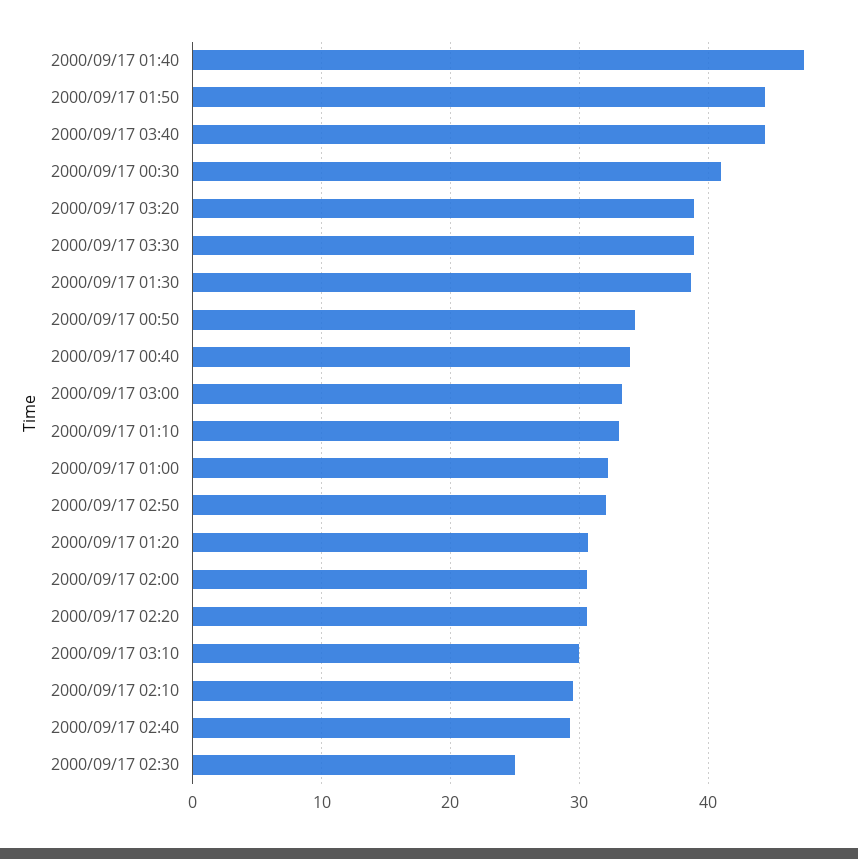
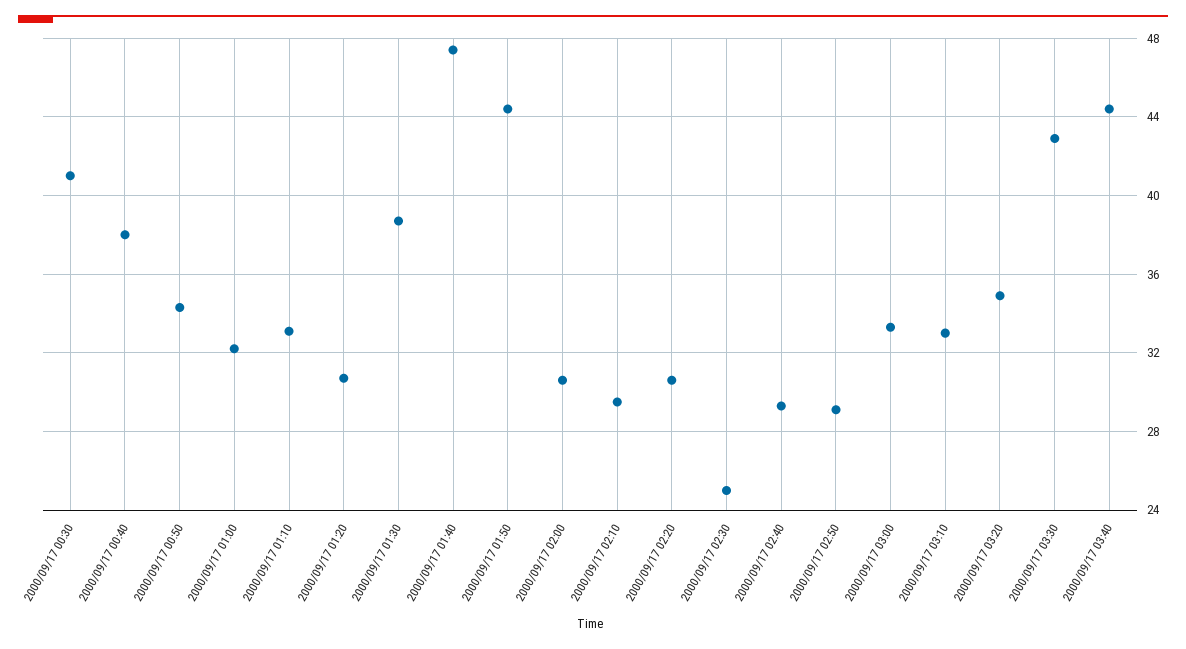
  {
    "2000/09/17 01:40": 47.5,
    "2000/09/17 01:50": 44.5,
    "2000/09/17 03:40": 44.5,
    "2000/09/17 00:30": 41,
-   "2000/09/17 03:20": 39,
+   "2000/09/17 03:20": 35,
-   "2000/09/17 03:30": 39,
+   "2000/09/17 03:30": 43,
    "2000/09/17 01:30": 38.5,
    "2000/09/17 00:50": 34.5,
-   "2000/09/17 00:40": 34,
+   "2000/09/17 00:40": 38,
    "2000/09/17 03:00": 33.5,
    "2000/09/17 01:10": 33,
    "2000/09/17 01:00": 32,
-   "2000/09/17 02:50": 32,
+   "2000/09/17 02:50": 29,
    "2000/09/17 01:20": 30.5,
    "2000/09/17 02:00": 30.5,
    "2000/09/17 02:20": 30.5,
-   "2000/09/17 03:10": 30,
+   "2000/09/17 03:10": 33,
    "2000/09/17 02:10": 29.5,
    "2000/09/17 02:40": 29.5,
    "2000/09/17 02:30": 25
  }

